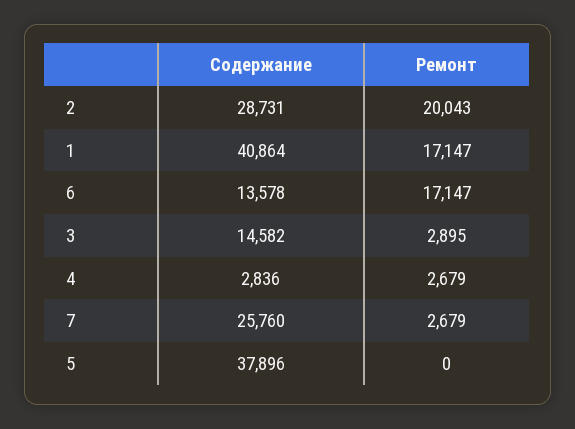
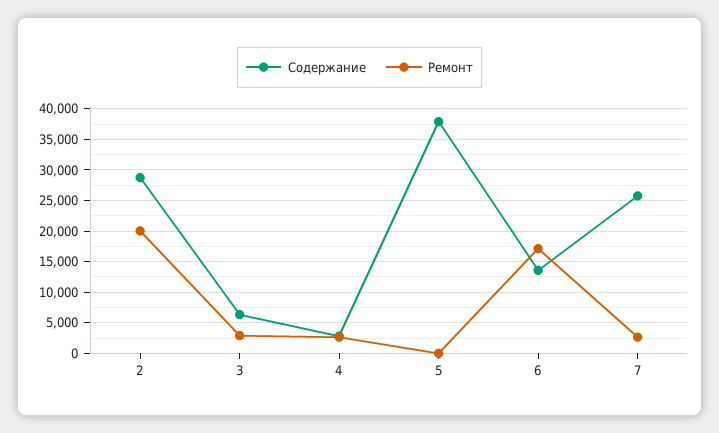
  {
    "Содержание": {
      "2": 28731,
-     "1": 40864,
      "6": 13578,
-     "3": 14582,
+     "3": 6000,
      "4": 2836,
      "7": 25760,
      "5": 37896
    },
    "Ремонт": {
      "2": 20043,
-     "1": 17147,
      "6": 17147,
      "3": 2895,
      "4": 2679,
      "7": 2679,
      "5": 0
    }
  }

